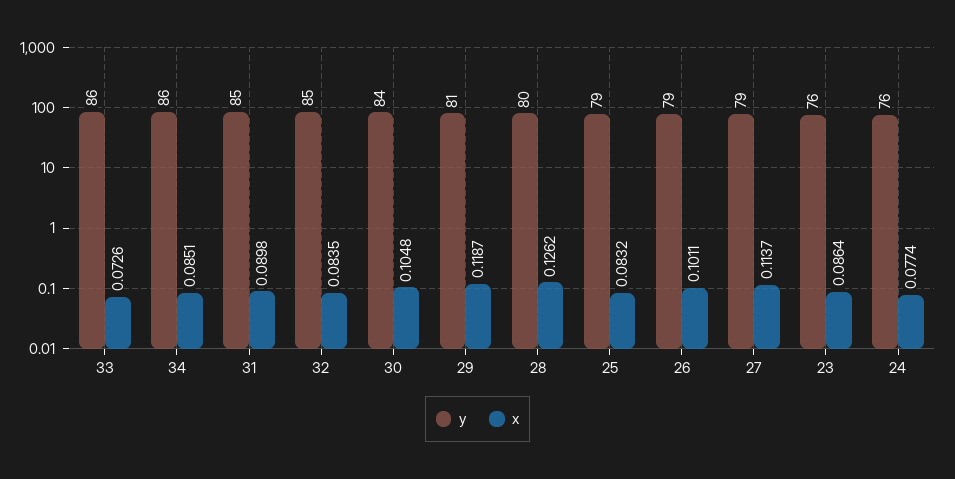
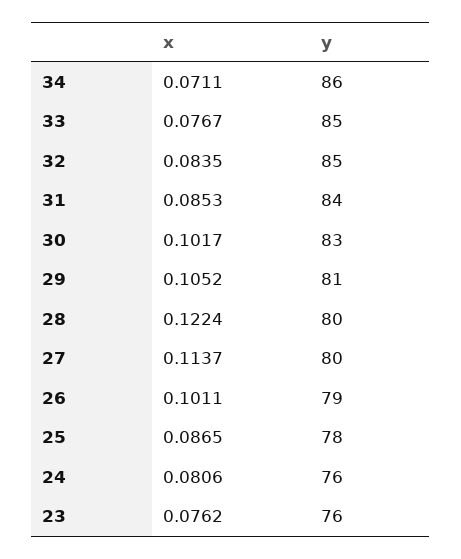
  {
    "y": {
-     "33": 86,
+     "33": 85,
      "34": 86,
-     "31": 85,
+     "31": 84,
      "32": 85,
-     "30": 84,
+     "30": 83,
      "29": 81,
      "28": 80,
-     "25": 79,
+     "25": 78,
      "26": 79,
-     "27": 79,
+     "27": 80,
      "23": 76,
      "24": 76
    },
    "x": {
-     "33": 0.0726,
+     "33": 0.0767,
-     "34": 0.0851,
+     "34": 0.0711,
-     "31": 0.0898,
+     "31": 0.0853,
      "32": 0.0835,
-     "30": 0.1048,
+     "30": 0.1017,
-     "29": 0.1187,
+     "29": 0.1052,
-     "28": 0.1262,
+     "28": 0.1224,
-     "25": 0.0832,
+     "25": 0.0865,
      "26": 0.1011,
      "27": 0.1137,
-     "23": 0.0864,
+     "23": 0.0762,
-     "24": 0.0774
+     "24": 0.0806
    }
  }

